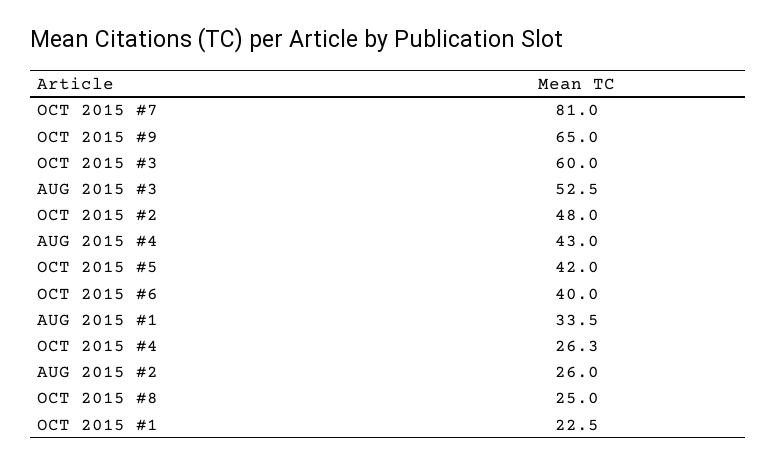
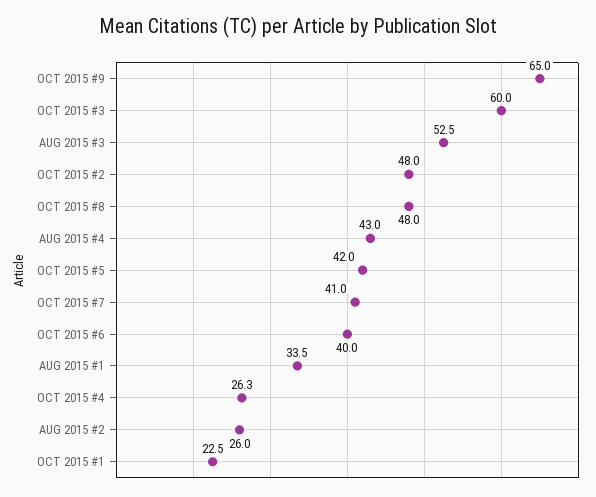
  {
-   "OCT 2015 #7": 81,
+   "OCT 2015 #7": 41,
    "OCT 2015 #9": 65,
    "OCT 2015 #3": 60,
    "AUG 2015 #3": 52.5,
    "OCT 2015 #2": 48,
    "AUG 2015 #4": 43,
    "OCT 2015 #5": 42,
    "OCT 2015 #6": 40,
    "AUG 2015 #1": 33.5,
    "OCT 2015 #4": 26.3,
    "AUG 2015 #2": 26,
-   "OCT 2015 #8": 25,
+   "OCT 2015 #8": 48,
    "OCT 2015 #1": 22.5
  }

